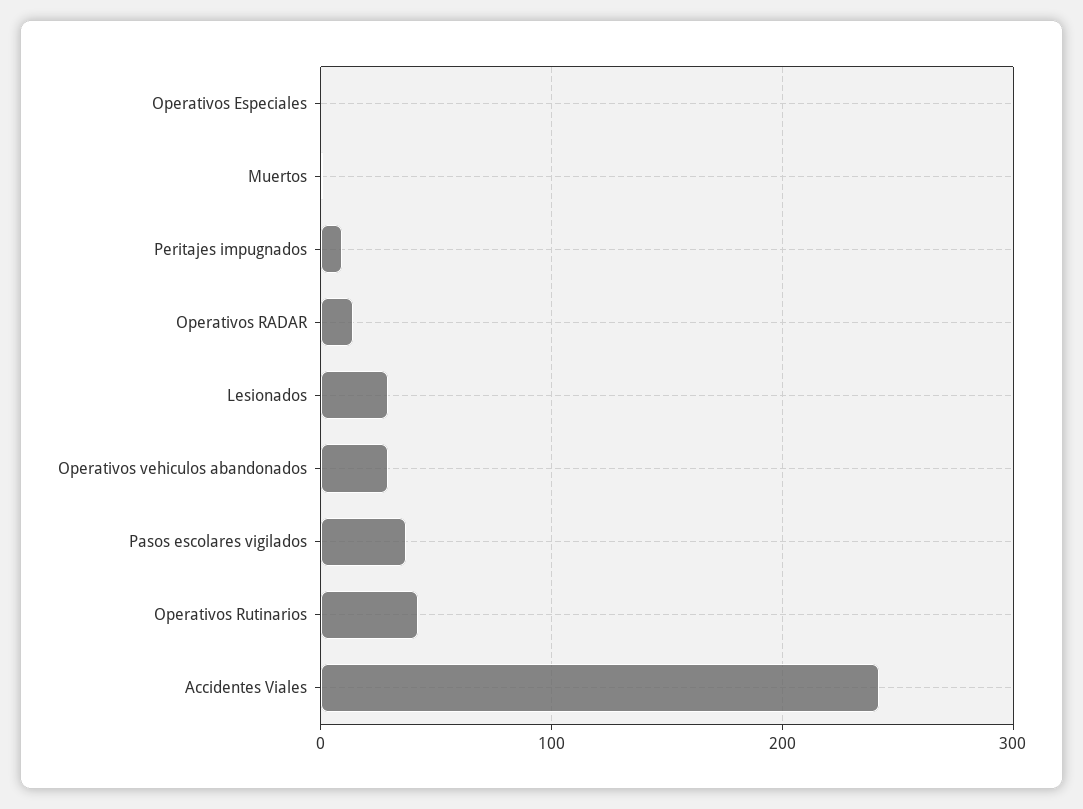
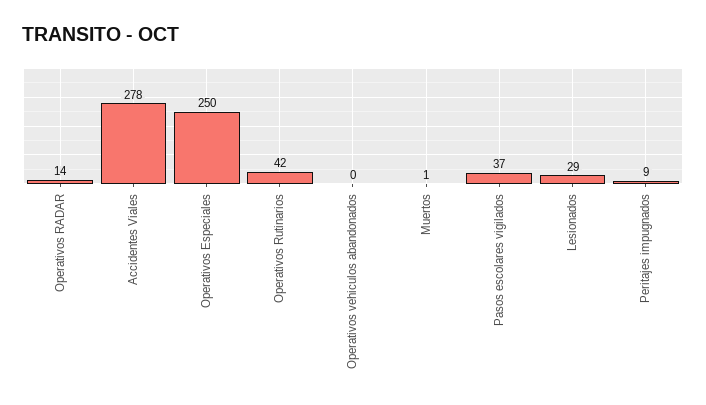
  {
-   "Operativos Especiales": 0,
+   "Operativos Especiales": 250,
    "Muertos": 1,
    "Peritajes impugnados": 9,
    "Operativos RADAR": 14,
    "Lesionados": 29,
-   "Operativos vehiculos abandonados": 30,
+   "Operativos vehiculos abandonados": 0,
    "Pasos escolares vigilados": 37,
    "Operativos Rutinarios": 42,
-   "Accidentes Viales": 240
+   "Accidentes Viales": 278
  }

